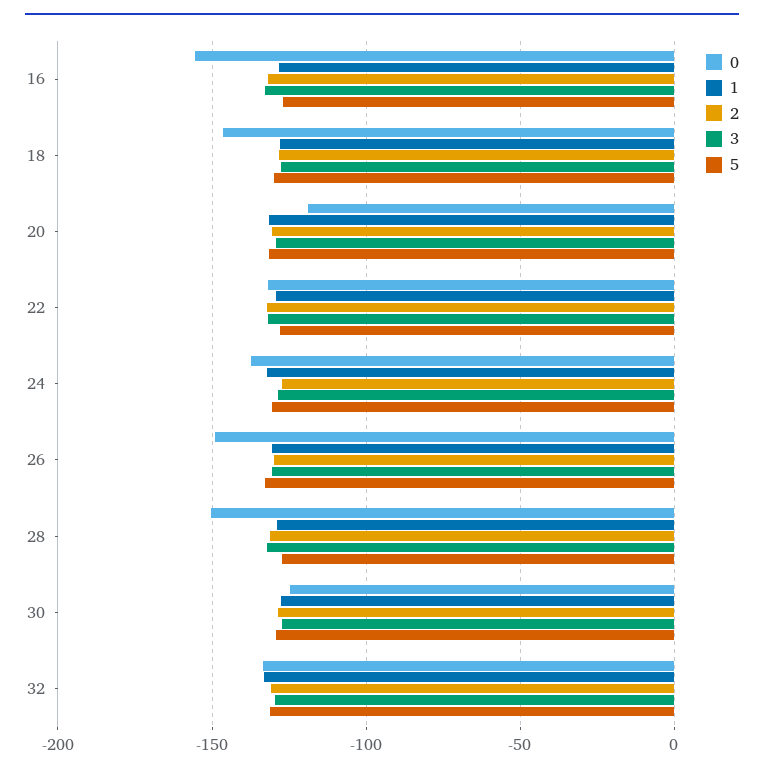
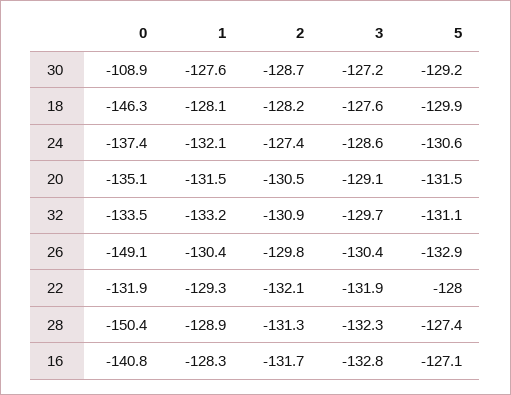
  {
    "0": {
-     "16": -155,
+     "16": -140.8,
      "18": -146.3,
-     "20": -120,
+     "20": -135.1,
      "22": -131.9,
      "24": -137.4,
      "26": -149.1,
      "28": -150.4,
-     "30": -125,
+     "30": -108.9,
      "32": -133.5
    },
    "1": {
      "16": -128.3,
      "18": -128.1,
      "20": -131.5,
      "22": -129.3,
      "24": -132.1,
      "26": -130.4,
      "28": -128.9,
      "30": -127.6,
      "32": -133.2
    },
    "2": {
      "16": -131.7,
      "18": -128.2,
      "20": -130.5,
      "22": -132.1,
      "24": -127.4,
      "26": -129.8,
      "28": -131.3,
      "30": -128.7,
      "32": -130.9
    },
    "3": {
      "16": -132.8,
      "18": -127.6,
      "20": -129.1,
      "22": -131.9,
      "24": -128.6,
      "26": -130.4,
      "28": -132.3,
      "30": -127.2,
      "32": -129.7
    },
    "5": {
      "16": -127.1,
      "18": -129.9,
      "20": -131.5,
      "22": -128,
      "24": -130.6,
      "26": -132.9,
      "28": -127.4,
      "30": -129.2,
      "32": -131.1
    }
  }

